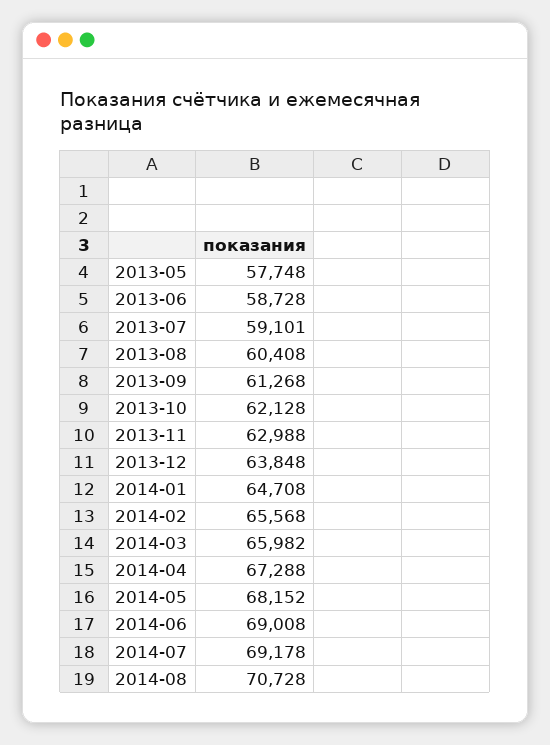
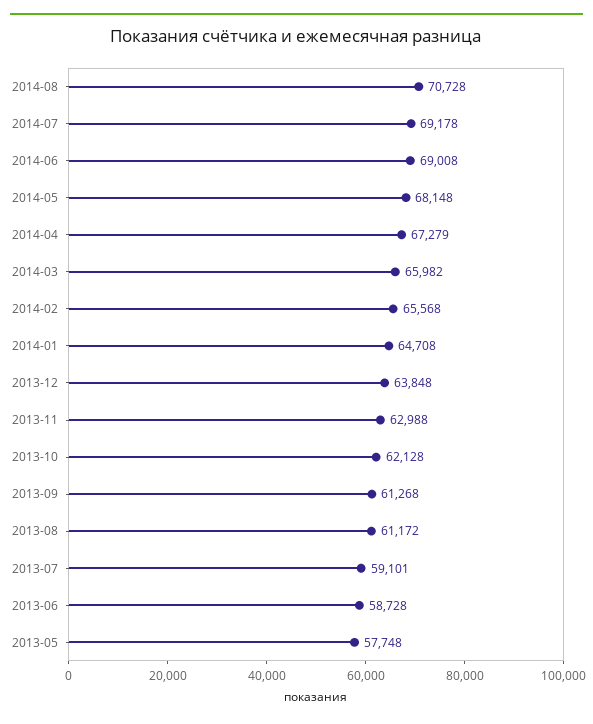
  {
    "2013-05": 57748,
    "2013-06": 58728,
    "2013-07": 59101,
-   "2013-08": 60408,
+   "2013-08": 61172,
    "2013-09": 61268,
    "2013-10": 62128,
    "2013-11": 62988,
    "2013-12": 63848,
    "2014-01": 64708,
    "2014-02": 65568,
    "2014-03": 65982,
-   "2014-04": 67288,
+   "2014-04": 67279,
-   "2014-05": 68152,
+   "2014-05": 68148,
    "2014-06": 69008,
    "2014-07": 69178,
    "2014-08": 70728
  }

